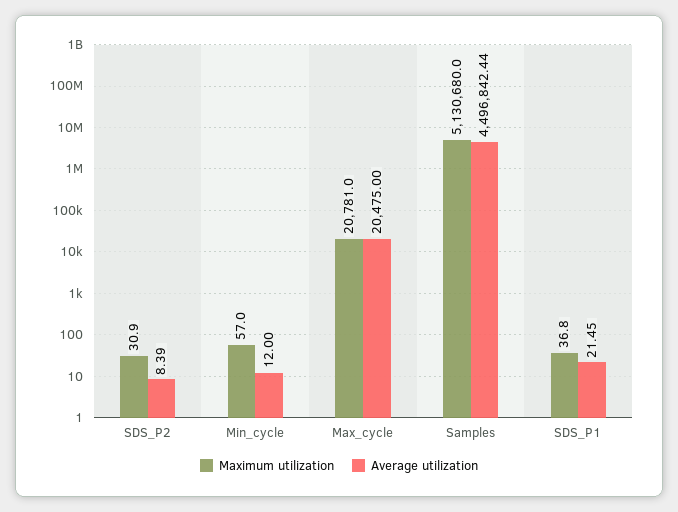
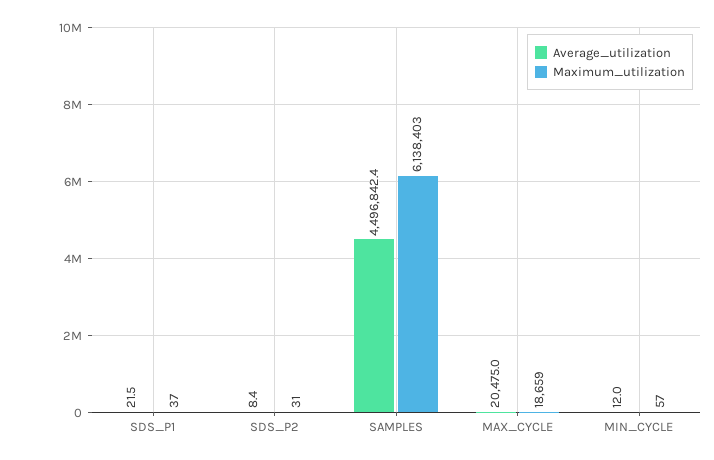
  {
    "Maximum utilization": {
      "SDS_P2": 30.9,
      "Min_cycle": 57,
-     "Max_cycle": 20781,
+     "Max_cycle": 18659,
-     "Samples": 5130680,
+     "Samples": 6138403,
      "SDS_P1": 36.8
    },
    "Average utilization": {
      "SDS_P2": 8.39,
      "Min_cycle": 12,
      "Max_cycle": 20475,
      "Samples": 4496842.44,
      "SDS_P1": 21.45
    }
  }

